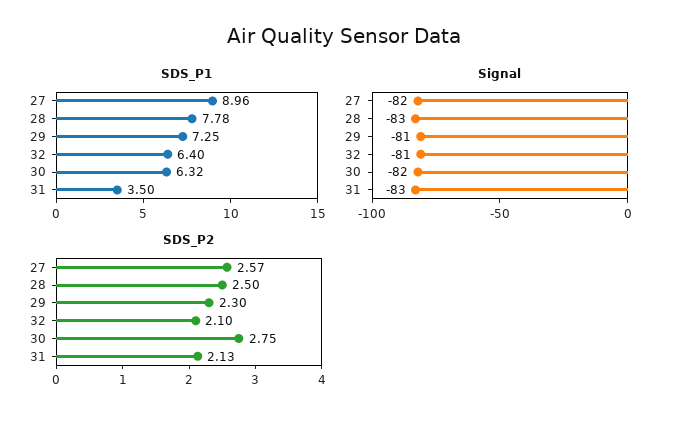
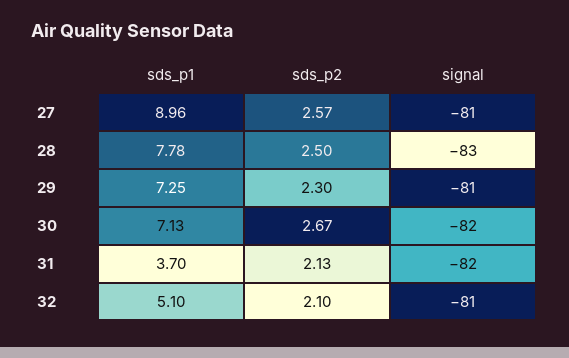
  {
    "SDS_P1": {
      "27": 8.96,
      "28": 7.78,
      "29": 7.25,
-     "32": 6.4,
+     "32": 5.1,
-     "30": 6.32,
+     "30": 7.13,
-     "31": 3.5
+     "31": 3.7
    },
    "Signal": {
-     "27": -82,
+     "27": -81,
      "28": -83,
      "29": -81,
      "32": -81,
      "30": -82,
-     "31": -83
+     "31": -82
    },
    "SDS_P2": {
      "27": 2.57,
      "28": 2.5,
      "29": 2.3,
      "32": 2.1,
-     "30": 2.75,
+     "30": 2.67,
      "31": 2.13
    }
  }

